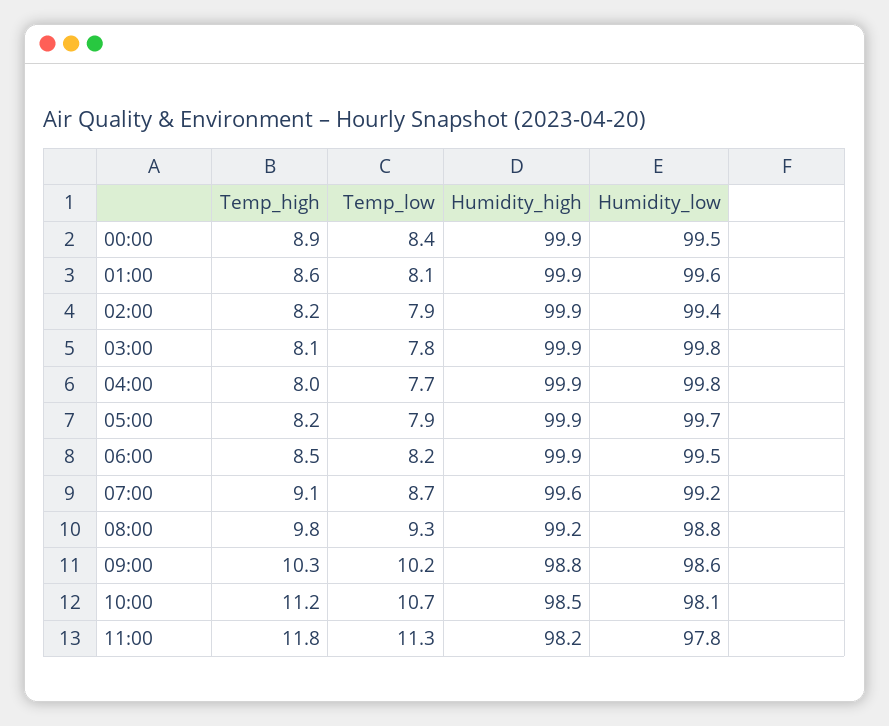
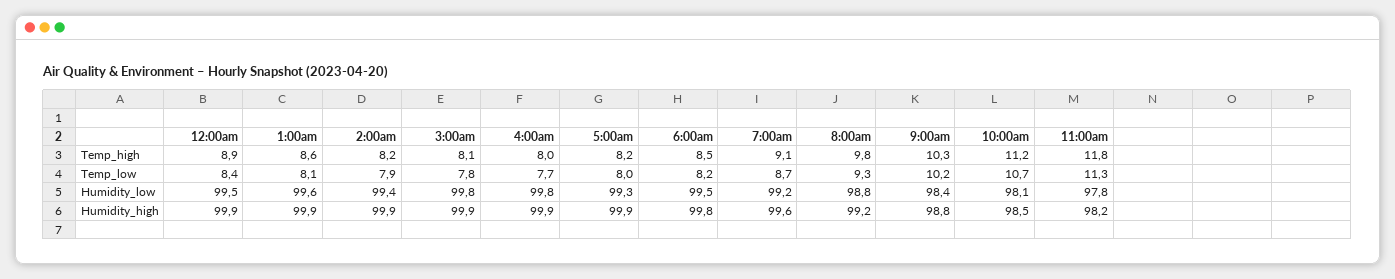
  {
    "Temp_high": {
      "00:00": 8.9,
      "01:00": 8.6,
      "02:00": 8.2,
      "03:00": 8.1,
      "04:00": 8,
      "05:00": 8.2,
      "06:00": 8.5,
      "07:00": 9.1,
      "08:00": 9.8,
      "09:00": 10.3,
      "10:00": 11.2,
      "11:00": 11.8
    },
    "Temp_low": {
      "00:00": 8.4,
      "01:00": 8.1,
      "02:00": 7.9,
      "03:00": 7.8,
      "04:00": 7.7,
-     "05:00": 7.9,
+     "05:00": 8,
      "06:00": 8.2,
      "07:00": 8.7,
      "08:00": 9.3,
      "09:00": 10.2,
      "10:00": 10.7,
      "11:00": 11.3
    },
    "Humidity_high": {
      "00:00": 99.9,
      "01:00": 99.9,
      "02:00": 99.9,
      "03:00": 99.9,
      "04:00": 99.9,
      "05:00": 99.9,
-     "06:00": 99.9,
+     "06:00": 99.8,
      "07:00": 99.6,
      "08:00": 99.2,
      "09:00": 98.8,
      "10:00": 98.5,
      "11:00": 98.2
    },
    "Humidity_low": {
      "00:00": 99.5,
      "01:00": 99.6,
      "02:00": 99.4,
      "03:00": 99.8,
      "04:00": 99.8,
-     "05:00": 99.7,
+     "05:00": 99.3,
      "06:00": 99.5,
      "07:00": 99.2,
      "08:00": 98.8,
-     "09:00": 98.6,
+     "09:00": 98.4,
      "10:00": 98.1,
      "11:00": 97.8
    }
  }

